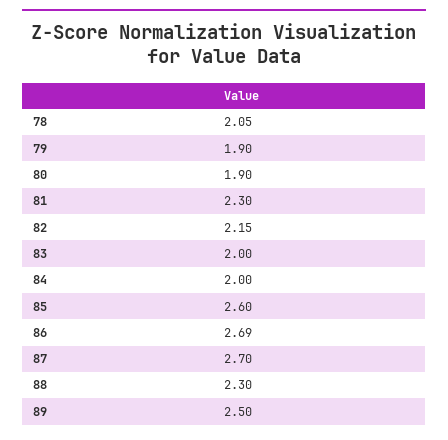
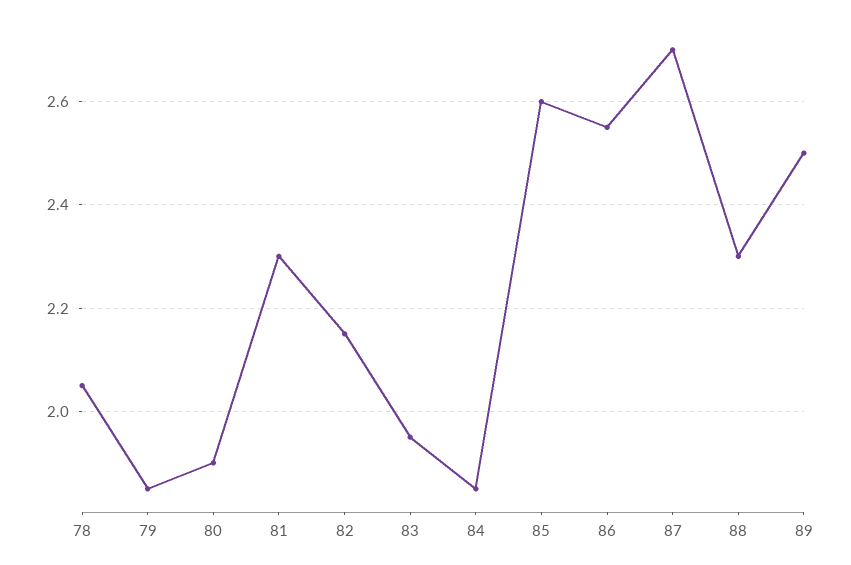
  {
    "78": 2.05,
-   "79": 1.9,
+   "79": 1.85,
    "80": 1.9,
    "81": 2.3,
    "82": 2.15,
-   "83": 2,
+   "83": 1.95,
-   "84": 2,
+   "84": 1.85,
    "85": 2.6,
-   "86": 2.69,
+   "86": 2.55,
    "87": 2.7,
    "88": 2.3,
    "89": 2.5
  }

